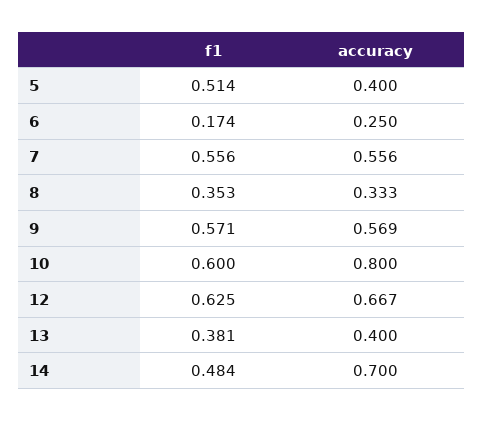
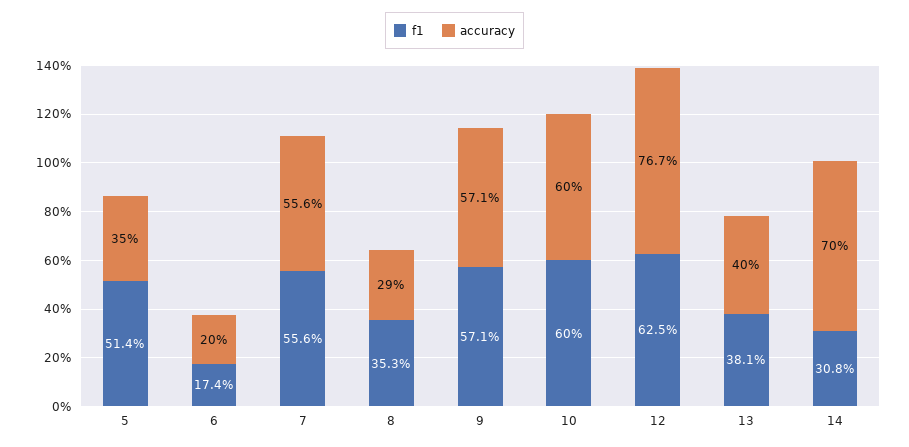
  {
    "f1": {
      "5": 0.514,
      "6": 0.174,
      "7": 0.556,
      "8": 0.353,
      "9": 0.571,
      "10": 0.6,
      "12": 0.625,
      "13": 0.381,
-     "14": 0.484
+     "14": 0.308
    },
    "accuracy": {
-     "5": 0.4,
+     "5": 0.35,
-     "6": 0.25,
+     "6": 0.2,
      "7": 0.556,
-     "8": 0.333,
+     "8": 0.29,
-     "9": 0.569,
+     "9": 0.571,
-     "10": 0.8,
+     "10": 0.6,
-     "12": 0.667,
+     "12": 0.767,
      "13": 0.4,
      "14": 0.7
    }
  }

